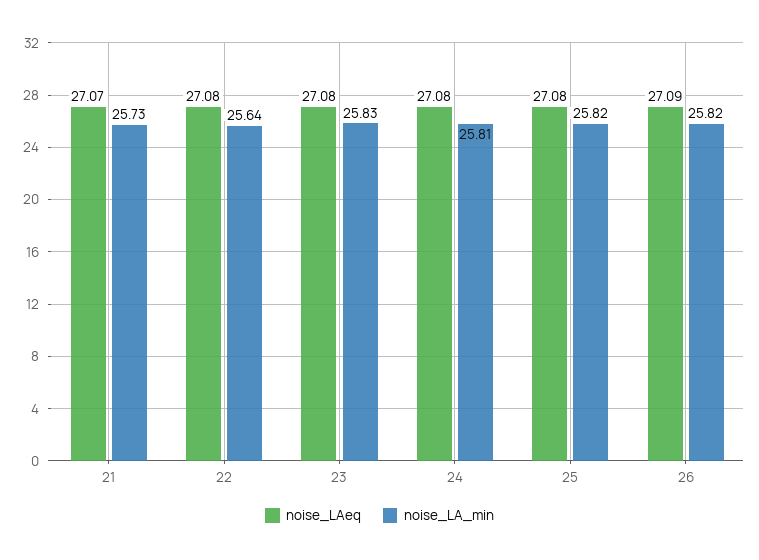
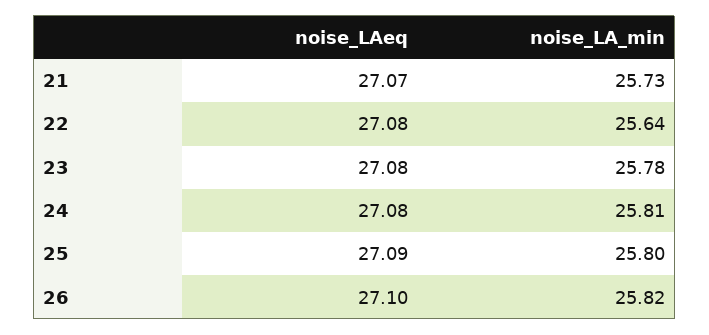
  {
    "noise_LAeq": {
      "21": 27.07,
      "22": 27.08,
      "23": 27.08,
      "24": 27.08,
-     "25": 27.08,
+     "25": 27.09,
-     "26": 27.09
+     "26": 27.1
    },
    "noise_LA_min": {
      "21": 25.73,
      "22": 25.64,
-     "23": 25.83,
+     "23": 25.78,
      "24": 25.81,
-     "25": 25.82,
+     "25": 25.8,
      "26": 25.82
    }
  }

